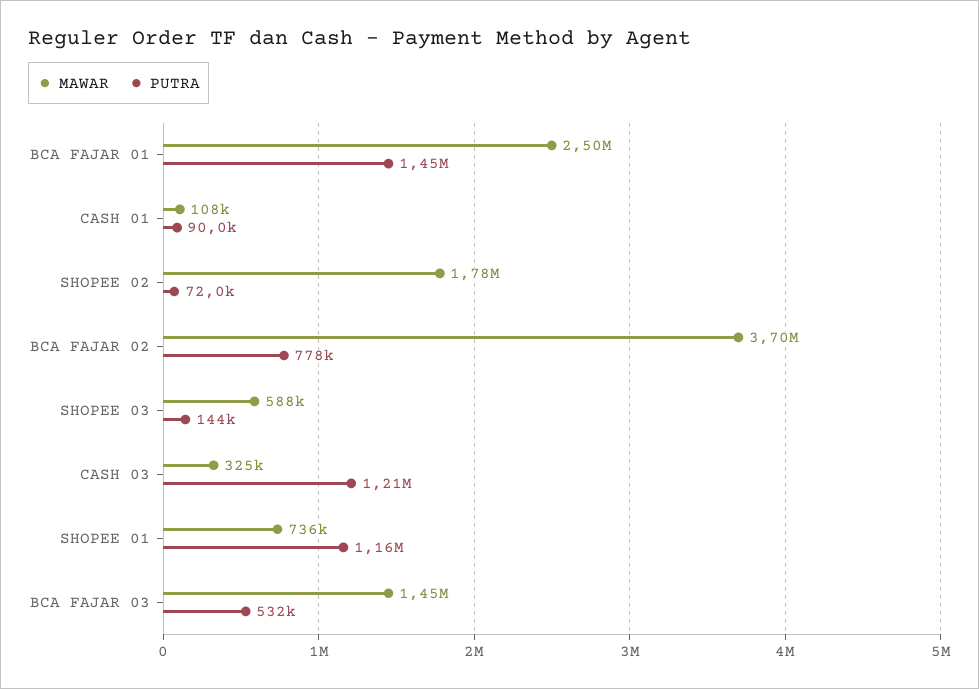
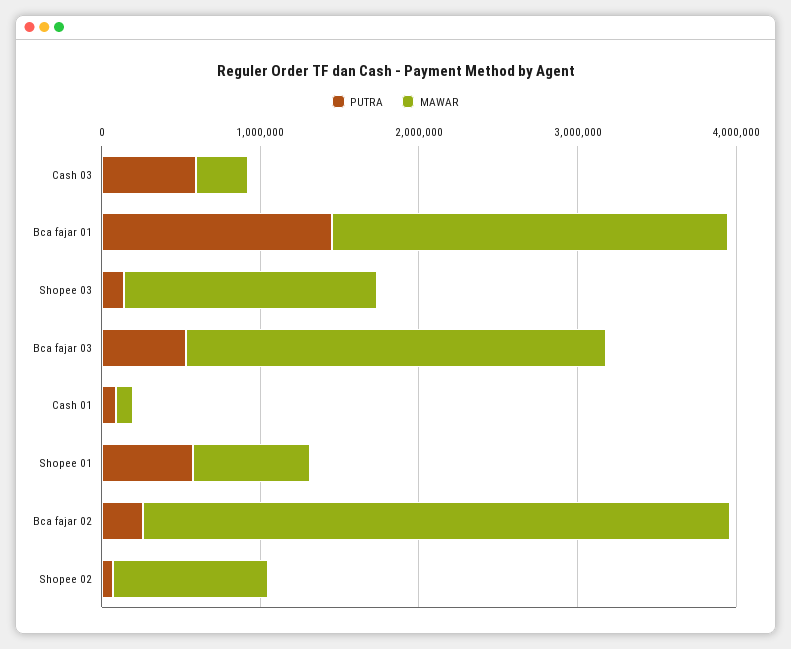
  {
    "MAWAR": {
      "BCA FAJAR 01": 2500000,
      "CASH 01": 108000,
-     "SHOPEE 02": 1780000,
+     "SHOPEE 02": 1000000,
      "BCA FAJAR 02": 3700000,
-     "SHOPEE 03": 588000,
+     "SHOPEE 03": 1600000,
      "CASH 03": 325000,
      "SHOPEE 01": 736000,
-     "BCA FAJAR 03": 1450000
+     "BCA FAJAR 03": 2600000
    },
    "PUTRA": {
      "BCA FAJAR 01": 1450000,
      "CASH 01": 90000,
      "SHOPEE 02": 72000,
-     "BCA FAJAR 02": 778000,
+     "BCA FAJAR 02": 200000,
      "SHOPEE 03": 144000,
-     "CASH 03": 1210000,
+     "CASH 03": 600000,
-     "SHOPEE 01": 1160000,
+     "SHOPEE 01": 600000,
      "BCA FAJAR 03": 532000
    }
  }

